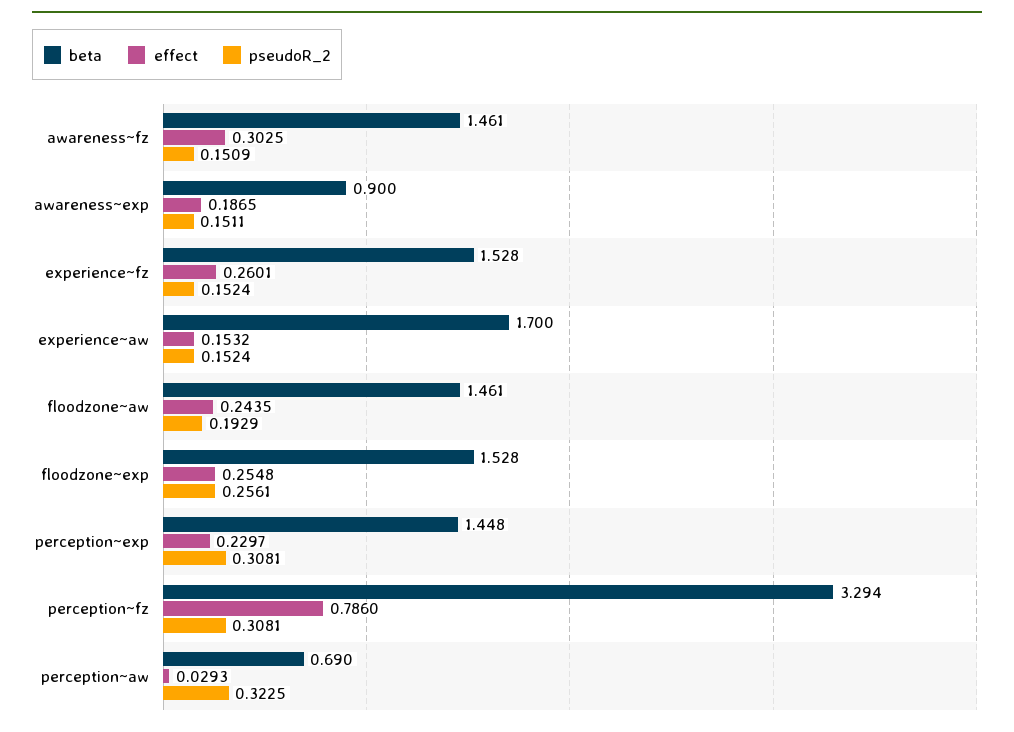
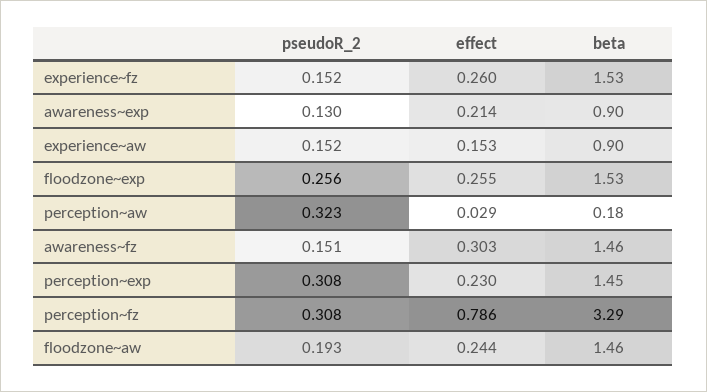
  {
    "beta": {
      "awareness~fz": 1.461,
      "awareness~exp": 0.9,
      "experience~fz": 1.528,
-     "experience~aw": 1.7,
+     "experience~aw": 0.9,
      "floodzone~aw": 1.461,
      "floodzone~exp": 1.528,
      "perception~exp": 1.448,
      "perception~fz": 3.294,
-     "perception~aw": 0.69
+     "perception~aw": 0.18
    },
    "effect": {
      "awareness~fz": 0.3025,
-     "awareness~exp": 0.1865,
+     "awareness~exp": 0.214,
      "experience~fz": 0.2601,
      "experience~aw": 0.1532,
      "floodzone~aw": 0.2435,
      "floodzone~exp": 0.2548,
      "perception~exp": 0.2297,
      "perception~fz": 0.786,
      "perception~aw": 0.0293
    },
    "pseudoR_2": {
      "awareness~fz": 0.1509,
-     "awareness~exp": 0.1511,
+     "awareness~exp": 0.13,
      "experience~fz": 0.1524,
      "experience~aw": 0.1524,
      "floodzone~aw": 0.1929,
      "floodzone~exp": 0.2561,
      "perception~exp": 0.3081,
      "perception~fz": 0.3081,
      "perception~aw": 0.3225
    }
  }

